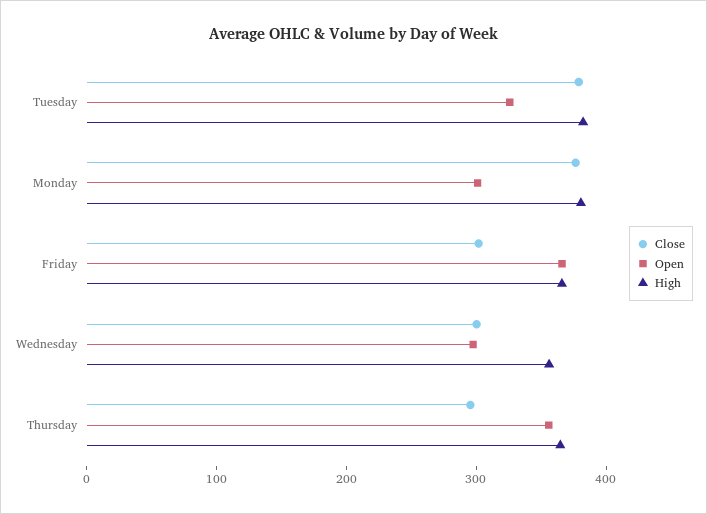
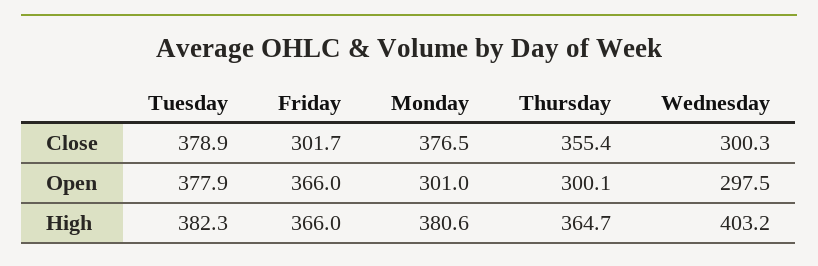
  {
    "Close": {
      "Tuesday": 378.9,
      "Monday": 376.5,
      "Friday": 301.7,
      "Wednesday": 300.3,
-     "Thursday": 300
+     "Thursday": 355.4
    },
    "Open": {
-     "Tuesday": 320,
+     "Tuesday": 377.9,
      "Monday": 301,
      "Friday": 366,
      "Wednesday": 297.5,
-     "Thursday": 360
+     "Thursday": 300.1
    },
    "High": {
      "Tuesday": 382.3,
      "Monday": 380.6,
      "Friday": 366,
-     "Wednesday": 360,
+     "Wednesday": 403.2,
      "Thursday": 364.7
    }
  }

